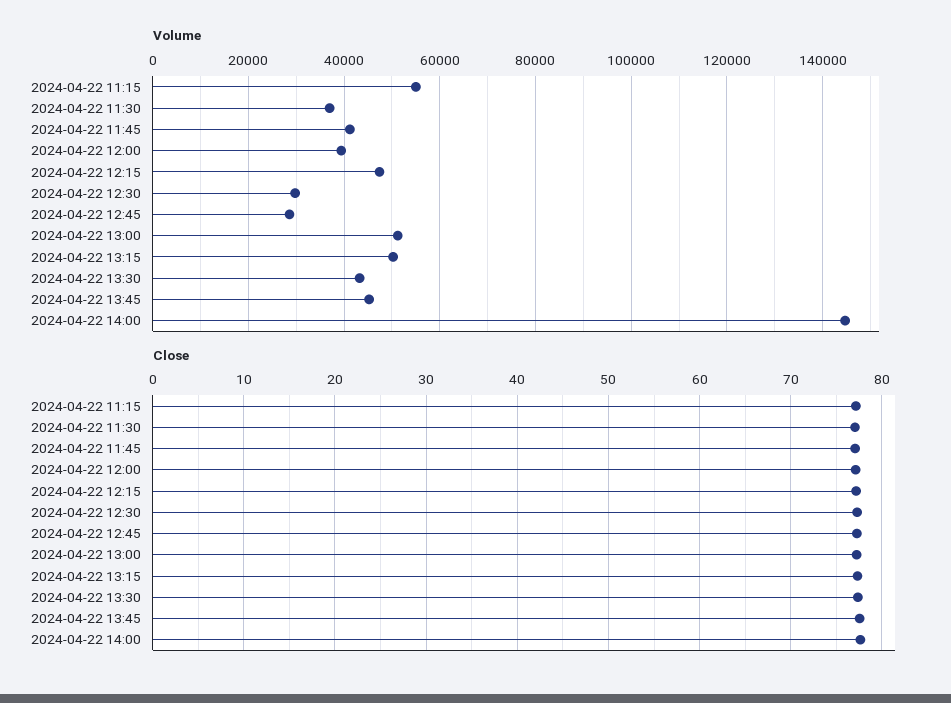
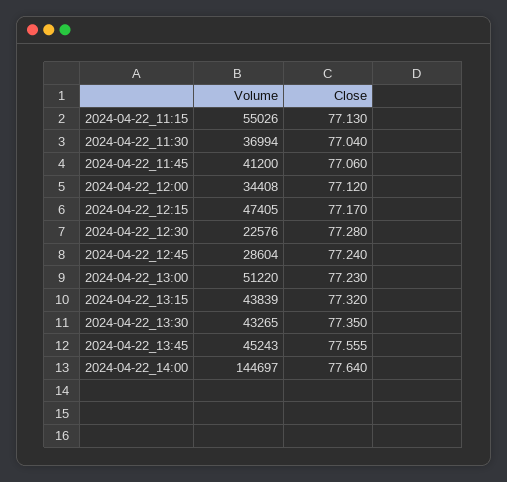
  {
    "Volume": {
      "2024-04-22 11:15": 55026,
      "2024-04-22 11:30": 36994,
      "2024-04-22 11:45": 41200,
-     "2024-04-22 12:00": 40000,
+     "2024-04-22 12:00": 34408,
      "2024-04-22 12:15": 47405,
-     "2024-04-22 12:30": 30000,
+     "2024-04-22 12:30": 22576,
      "2024-04-22 12:45": 28604,
      "2024-04-22 13:00": 51220,
-     "2024-04-22 13:15": 50000,
+     "2024-04-22 13:15": 43839,
      "2024-04-22 13:30": 43265,
      "2024-04-22 13:45": 45243,
      "2024-04-22 14:00": 144697
    },
    "Close": {
      "2024-04-22 11:15": 77.13,
      "2024-04-22 11:30": 77.04,
      "2024-04-22 11:45": 77.06,
      "2024-04-22 12:00": 77.12,
      "2024-04-22 12:15": 77.17,
      "2024-04-22 12:30": 77.28,
      "2024-04-22 12:45": 77.24,
      "2024-04-22 13:00": 77.23,
      "2024-04-22 13:15": 77.32,
      "2024-04-22 13:30": 77.35,
      "2024-04-22 13:45": 77.555,
      "2024-04-22 14:00": 77.64
    }
  }

